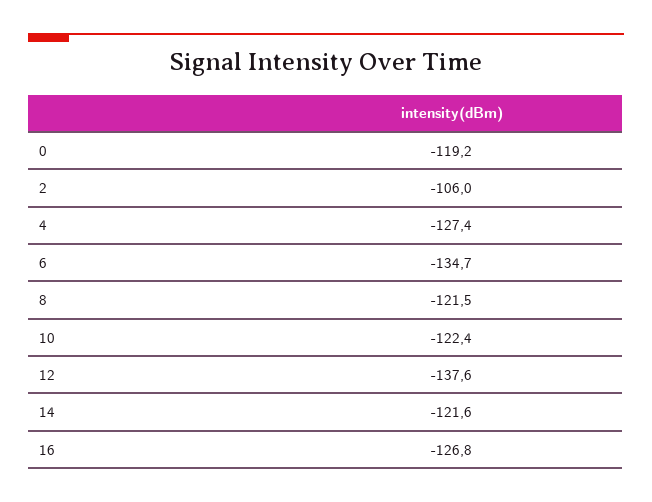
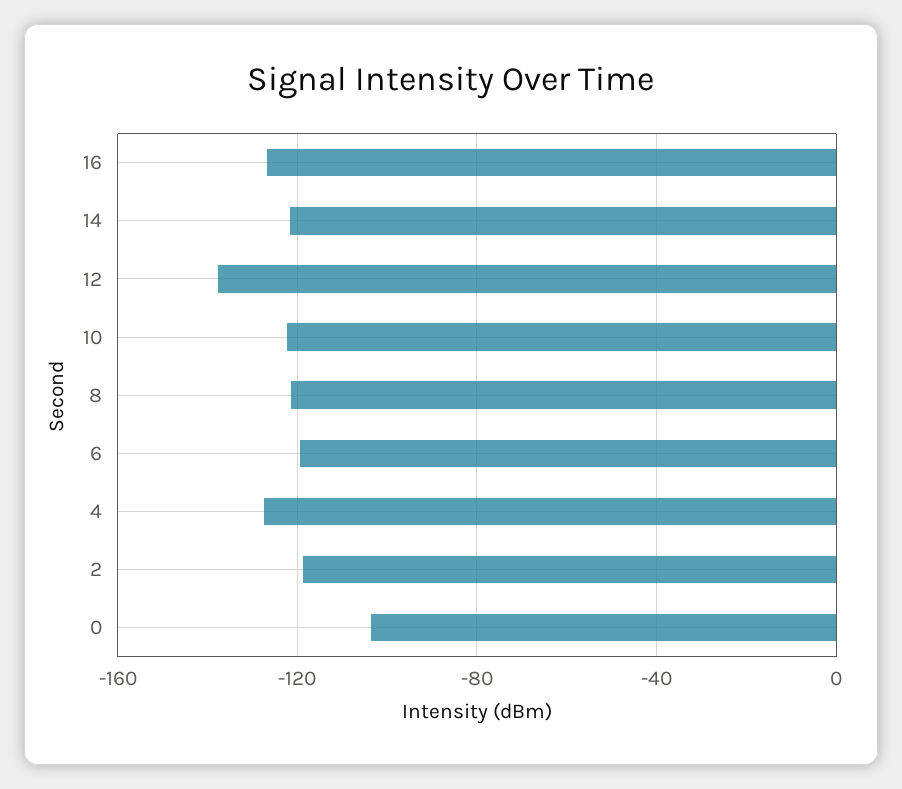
  {
-   "0": -119.2,
+   "0": -105,
-   "2": -106,
+   "2": -120,
    "4": -127.4,
-   "6": -134.7,
+   "6": -120,
    "8": -121.5,
    "10": -122.4,
    "12": -137.6,
    "14": -121.6,
    "16": -126.8
  }

